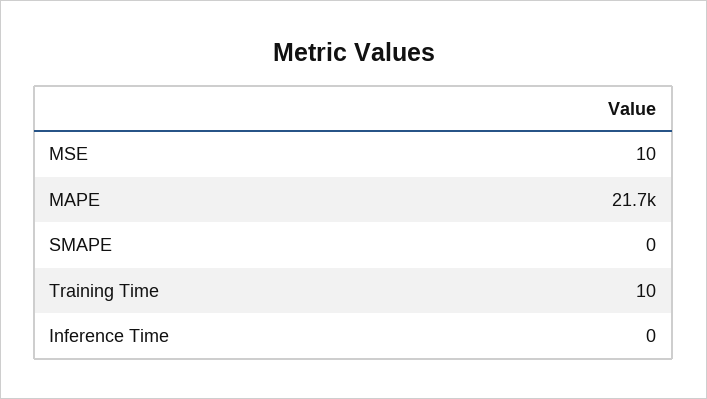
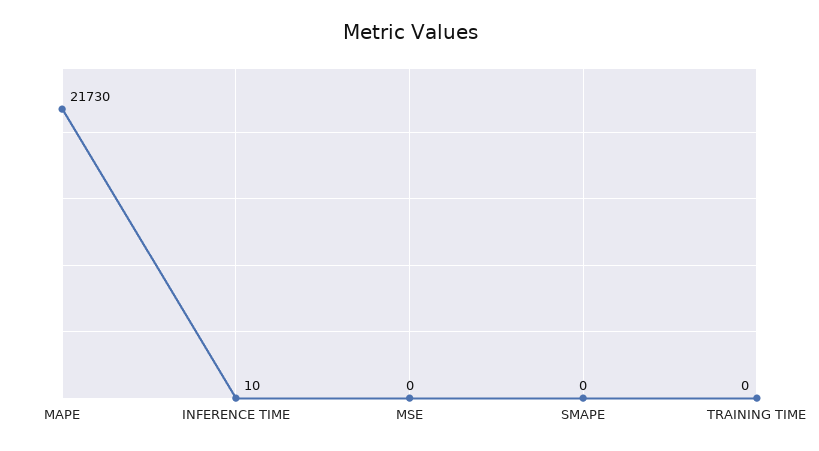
  {
-   "MSE": 10,
+   "MSE": 0,
    "MAPE": 21730,
    "SMAPE": 0,
-   "Training Time": 10,
+   "Training Time": 0,
-   "Inference Time": 0
+   "Inference Time": 10
  }

